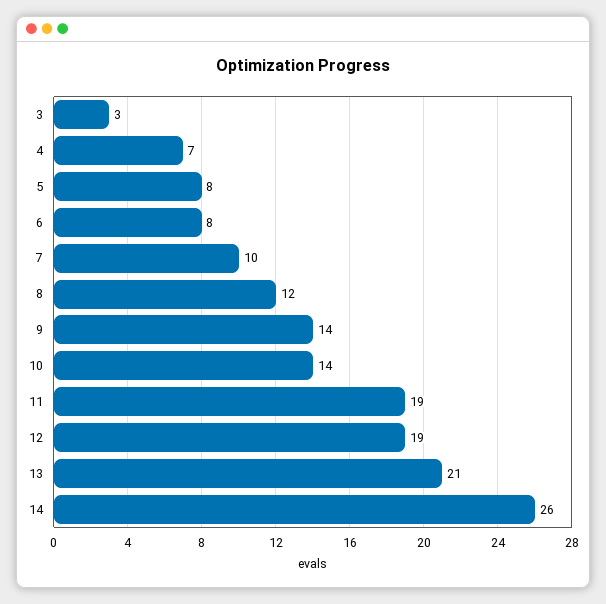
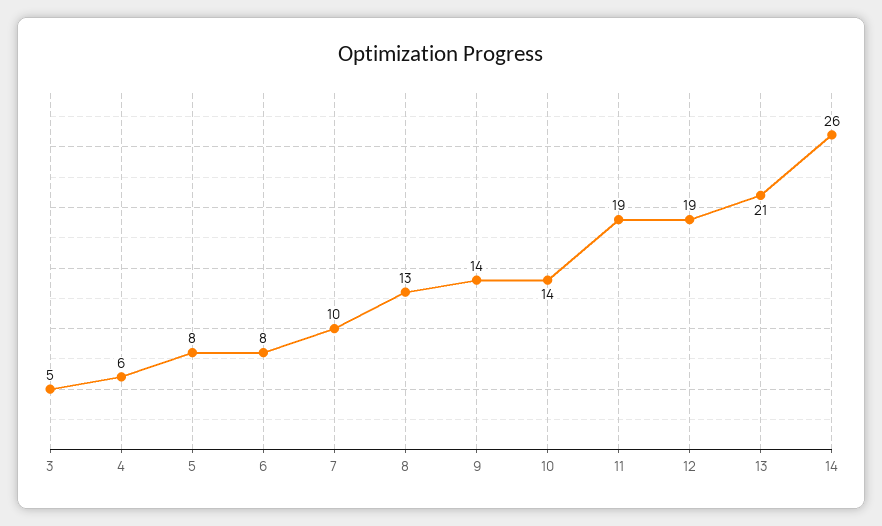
  {
-   "3": 3,
+   "3": 5,
-   "4": 7,
+   "4": 6,
    "5": 8,
    "6": 8,
    "7": 10,
-   "8": 12,
+   "8": 13,
    "9": 14,
    "10": 14,
    "11": 19,
    "12": 19,
    "13": 21,
    "14": 26
  }

